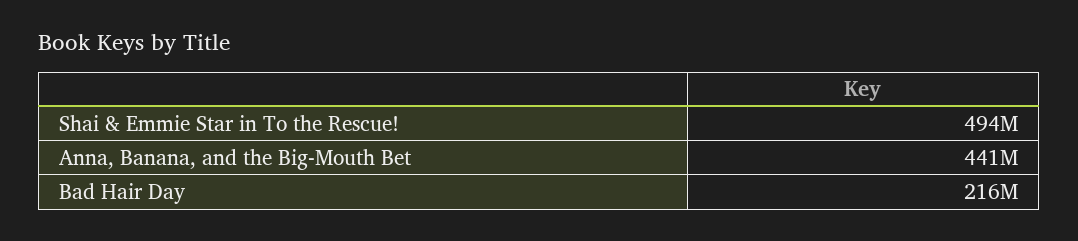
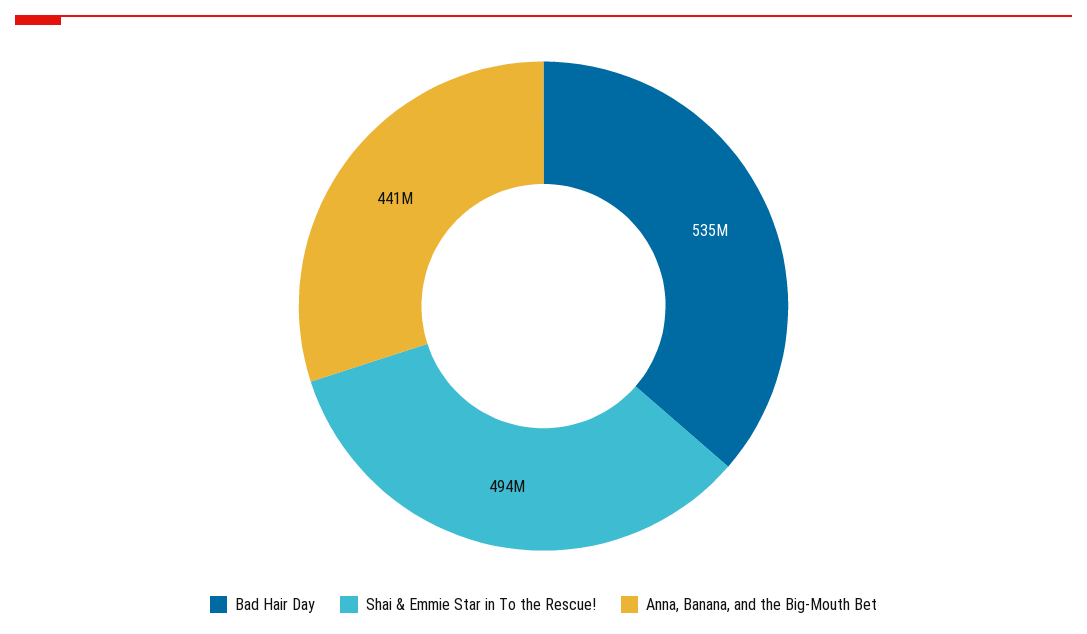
  {
    "Shai & Emmie Star in To the Rescue!": 494000000,
    "Anna, Banana, and the Big-Mouth Bet": 441000000,
-   "Bad Hair Day": 216000000
+   "Bad Hair Day": 535000000
  }

